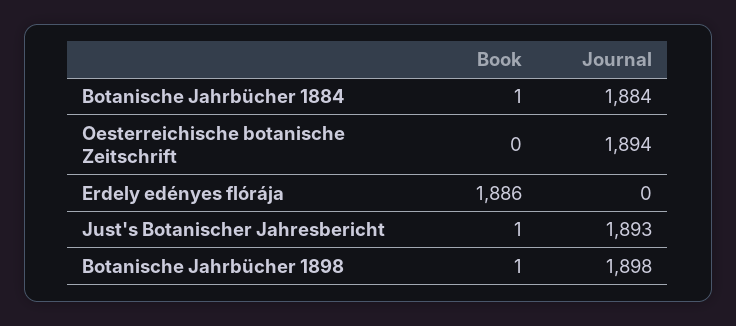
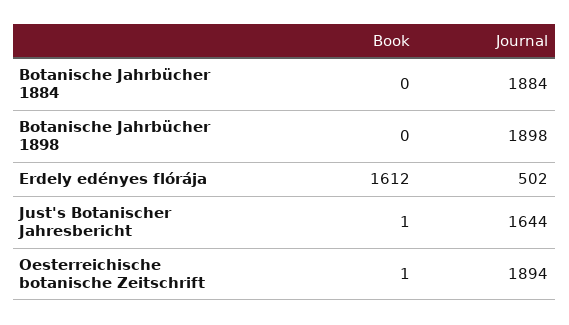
  {
    "Book": {
-     "Botanische Jahrbücher 1884": 1,
+     "Botanische Jahrbücher 1884": 0,
-     "Oesterreichische botanische Zeitschrift": 0,
+     "Oesterreichische botanische Zeitschrift": 1,
-     "Erdely edényes flórája": 1886,
+     "Erdely edényes flórája": 1612,
      "Just's Botanischer Jahresbericht": 1,
-     "Botanische Jahrbücher 1898": 1
+     "Botanische Jahrbücher 1898": 0
    },
    "Journal": {
      "Botanische Jahrbücher 1884": 1884,
      "Oesterreichische botanische Zeitschrift": 1894,
-     "Erdely edényes flórája": 0,
+     "Erdely edényes flórája": 502,
-     "Just's Botanischer Jahresbericht": 1893,
+     "Just's Botanischer Jahresbericht": 1644,
      "Botanische Jahrbücher 1898": 1898
    }
  }

